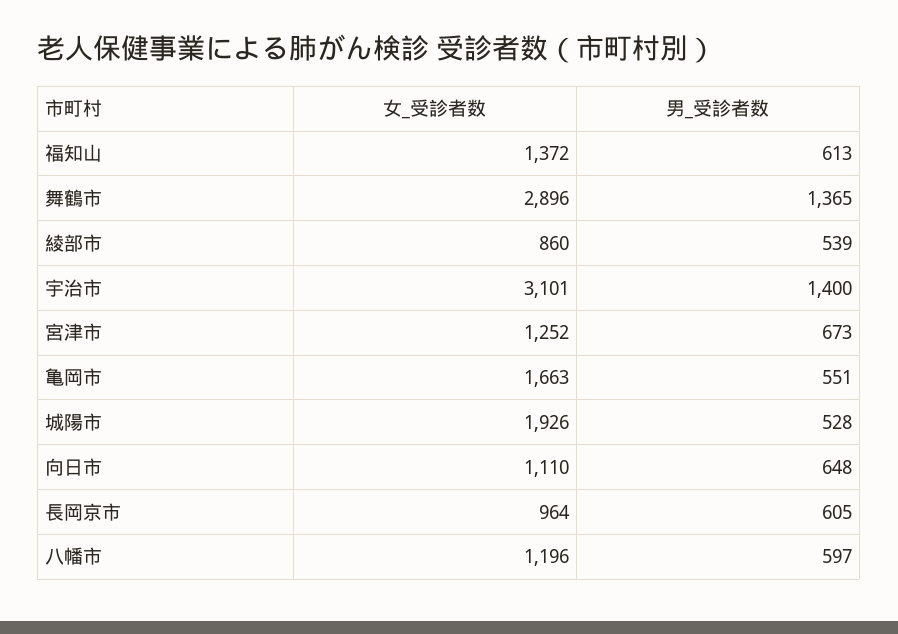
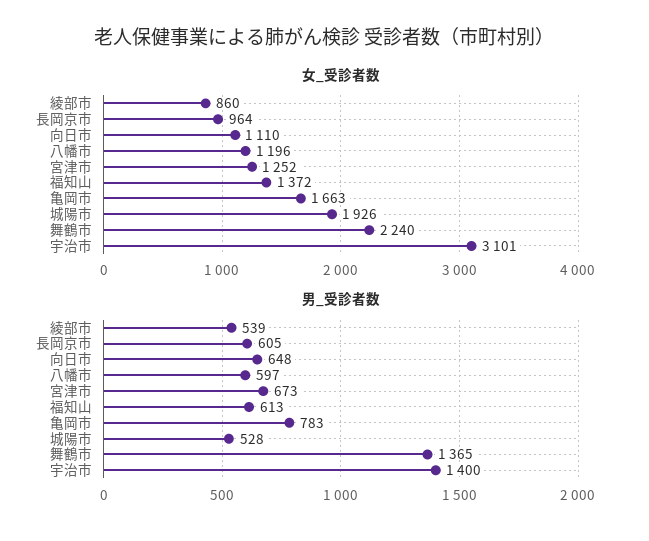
  {
    "女_受診者数": {
      "福知山": 1372,
-     "舞鶴市": 2896,
+     "舞鶴市": 2240,
      "綾部市": 860,
      "宇治市": 3101,
      "宮津市": 1252,
      "亀岡市": 1663,
      "城陽市": 1926,
      "向日市": 1110,
      "長岡京市": 964,
      "八幡市": 1196
    },
    "男_受診者数": {
      "福知山": 613,
      "舞鶴市": 1365,
      "綾部市": 539,
      "宇治市": 1400,
      "宮津市": 673,
-     "亀岡市": 551,
+     "亀岡市": 783,
      "城陽市": 528,
      "向日市": 648,
      "長岡京市": 605,
      "八幡市": 597
    }
  }

